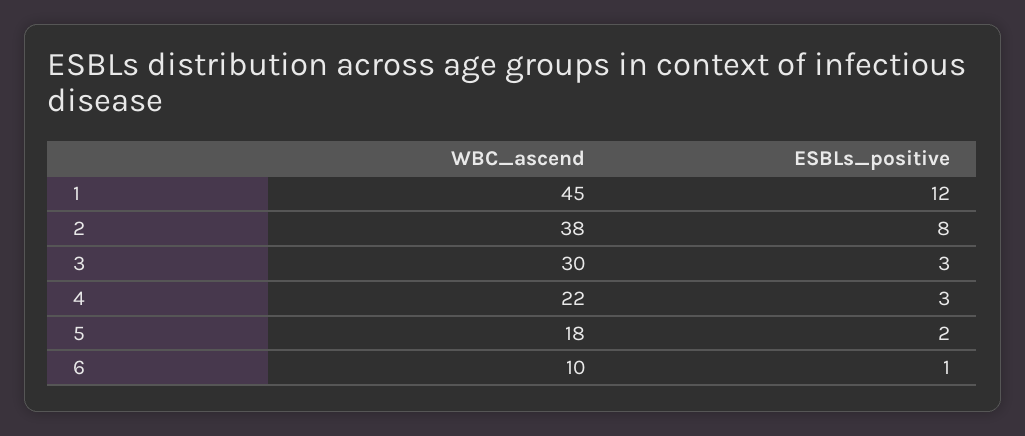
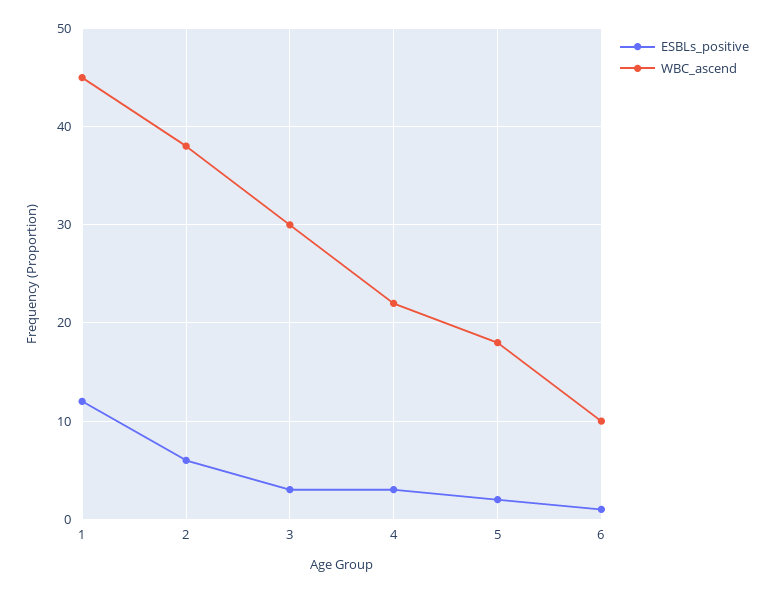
  {
    "WBC_ascend": {
      "1": 45,
      "2": 38,
      "3": 30,
      "4": 22,
      "5": 18,
      "6": 10
    },
    "ESBLs_positive": {
      "1": 12,
-     "2": 8,
+     "2": 6,
      "3": 3,
      "4": 3,
      "5": 2,
      "6": 1
    }
  }

